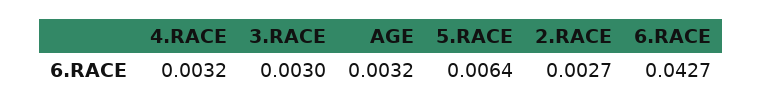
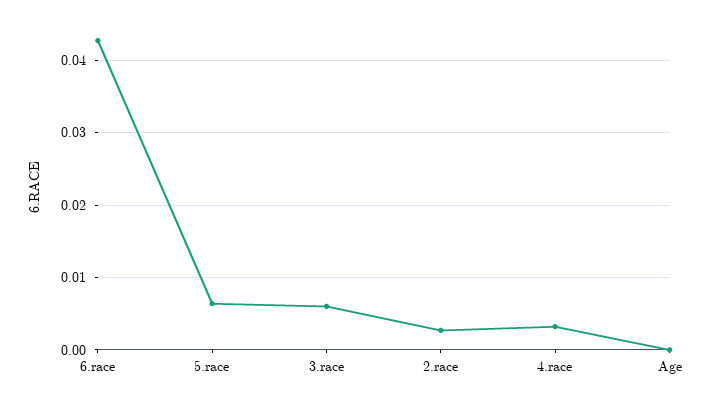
  {
    "4.RACE": 0.0032,
-   "3.RACE": 0.003,
+   "3.RACE": 0.006,
-   "AGE": 0.0032,
+   "AGE": 0,
    "5.RACE": 0.0064,
    "2.RACE": 0.0027,
    "6.RACE": 0.0427
  }

